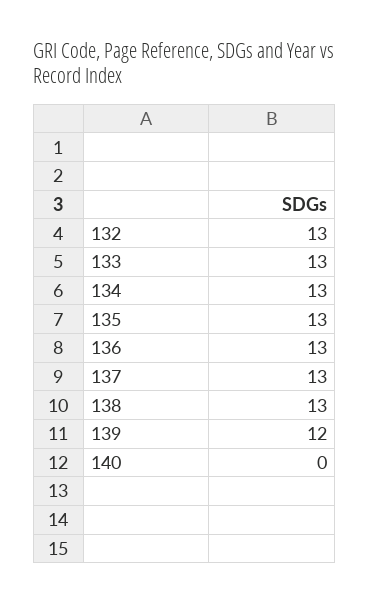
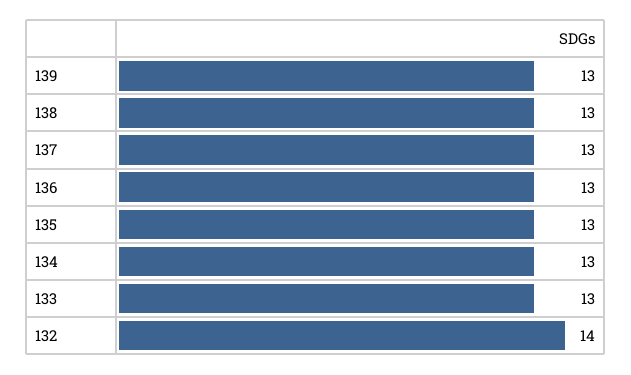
  {
-   "132": 13,
+   "132": 14,
    "133": 13,
    "134": 13,
    "135": 13,
    "136": 13,
    "137": 13,
    "138": 13,
-   "139": 12,
+   "139": 13
-   "140": 0
  }

